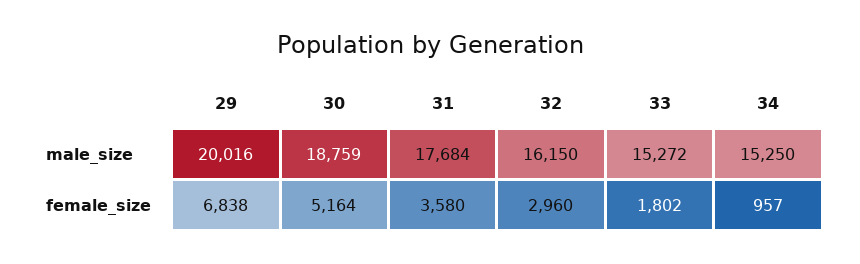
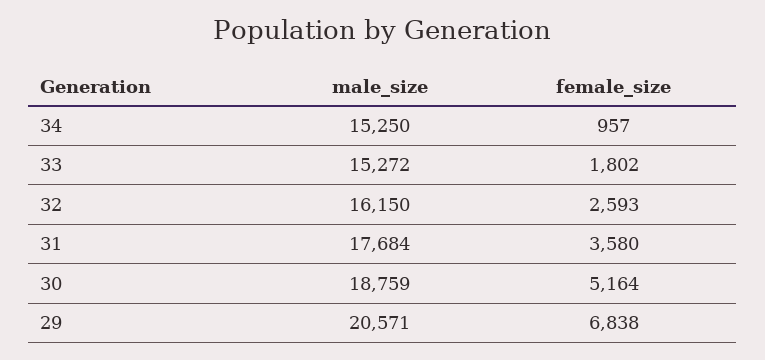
  {
    "29": {
-     "male_size": 20016,
+     "male_size": 20571,
      "female_size": 6838
    },
    "30": {
      "male_size": 18759,
      "female_size": 5164
    },
    "31": {
      "male_size": 17684,
      "female_size": 3580
    },
    "32": {
      "male_size": 16150,
-     "female_size": 2960
+     "female_size": 2593
    },
    "33": {
      "male_size": 15272,
      "female_size": 1802
    },
    "34": {
      "male_size": 15250,
      "female_size": 957
    }
  }

